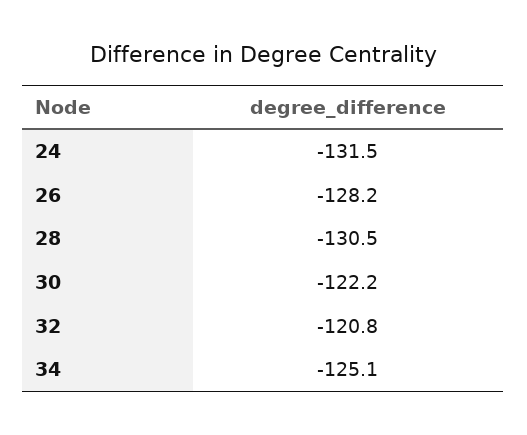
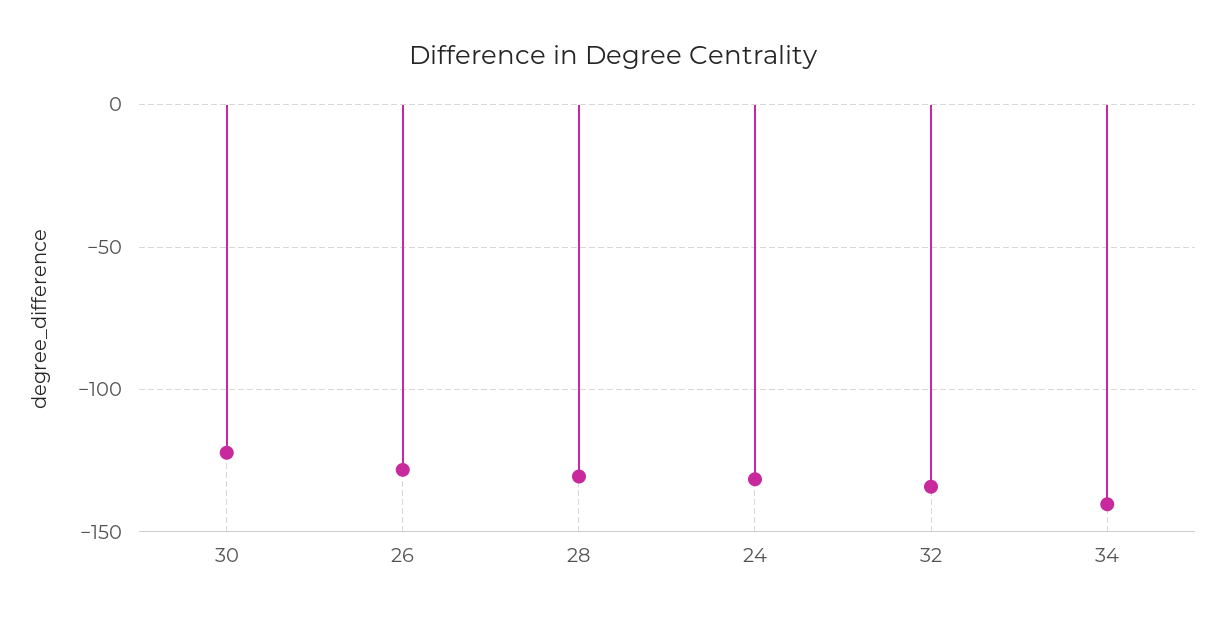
  {
    "24": -131.5,
    "26": -128.2,
    "28": -130.5,
    "30": -122.2,
-   "32": -120.8,
+   "32": -135,
-   "34": -125.1
+   "34": -140
  }

